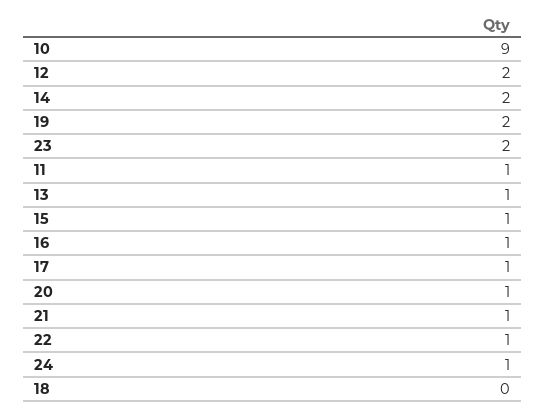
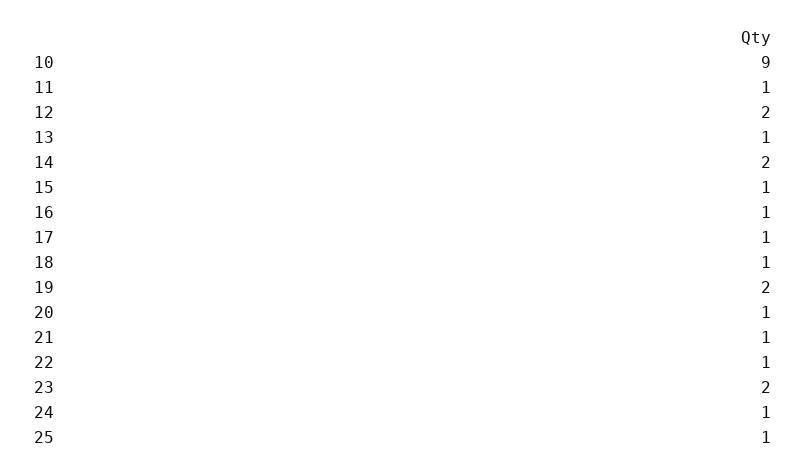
  {
    "10": 9,
    "12": 2,
    "14": 2,
    "19": 2,
    "23": 2,
    "11": 1,
    "13": 1,
    "15": 1,
    "16": 1,
    "17": 1,
    "20": 1,
    "21": 1,
    "22": 1,
    "24": 1,
-   "18": 0
+   "18": 1,
+   "25": 1
  }

